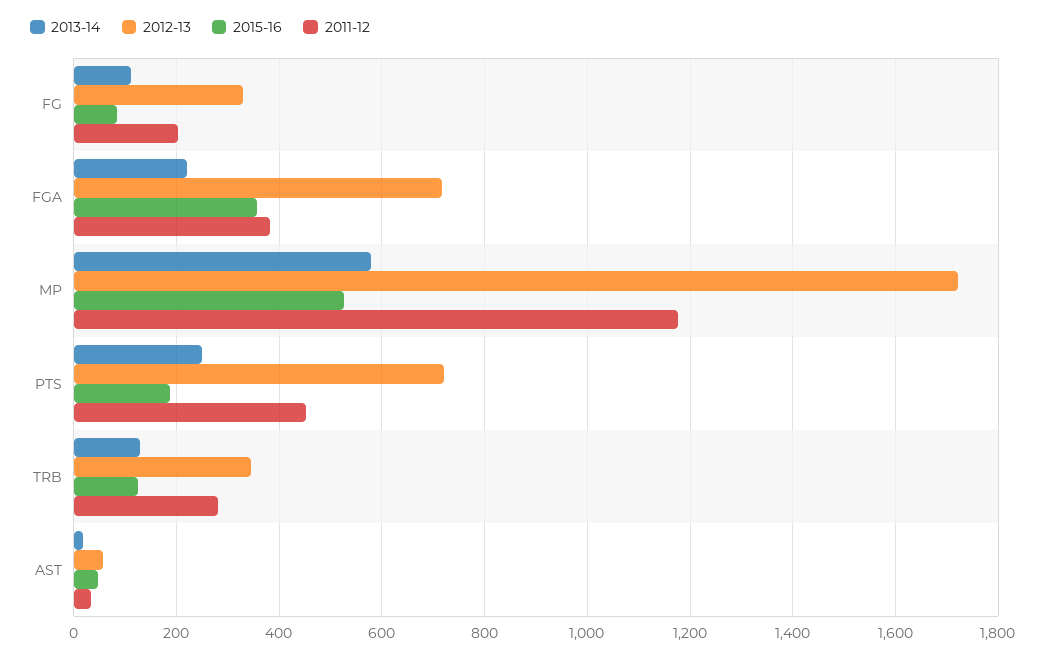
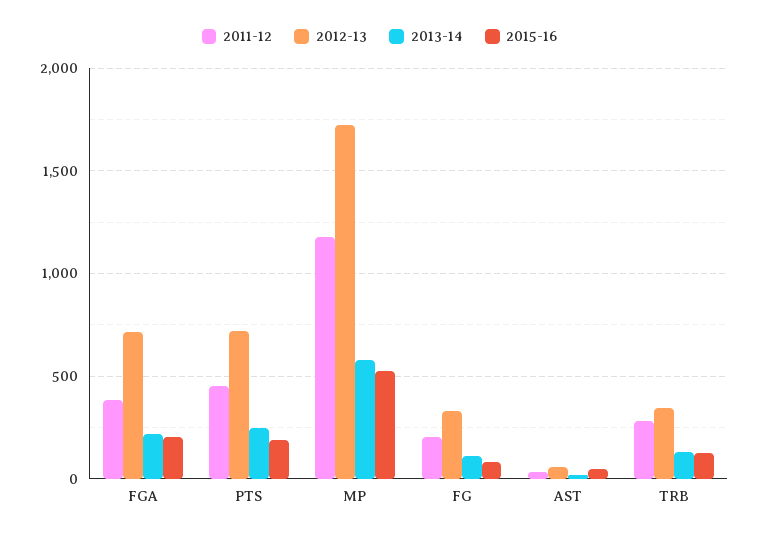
  {
    "2013-14": {
      "FG": 120,
      "FGA": 220,
      "MP": 580,
      "PTS": 240,
      "TRB": 120,
      "AST": 20
    },
    "2012-13": {
      "FG": 340,
      "FGA": 720,
      "MP": 1720,
      "PTS": 720,
      "TRB": 340,
      "AST": 60
    },
    "2015-16": {
      "FG": 80,
-     "FGA": 360,
+     "FGA": 200,
      "MP": 520,
      "PTS": 180,
      "TRB": 120,
      "AST": 40
    },
    "2011-12": {
      "FG": 200,
      "FGA": 380,
      "MP": 1180,
      "PTS": 460,
      "TRB": 280,
      "AST": 40
    }
  }

